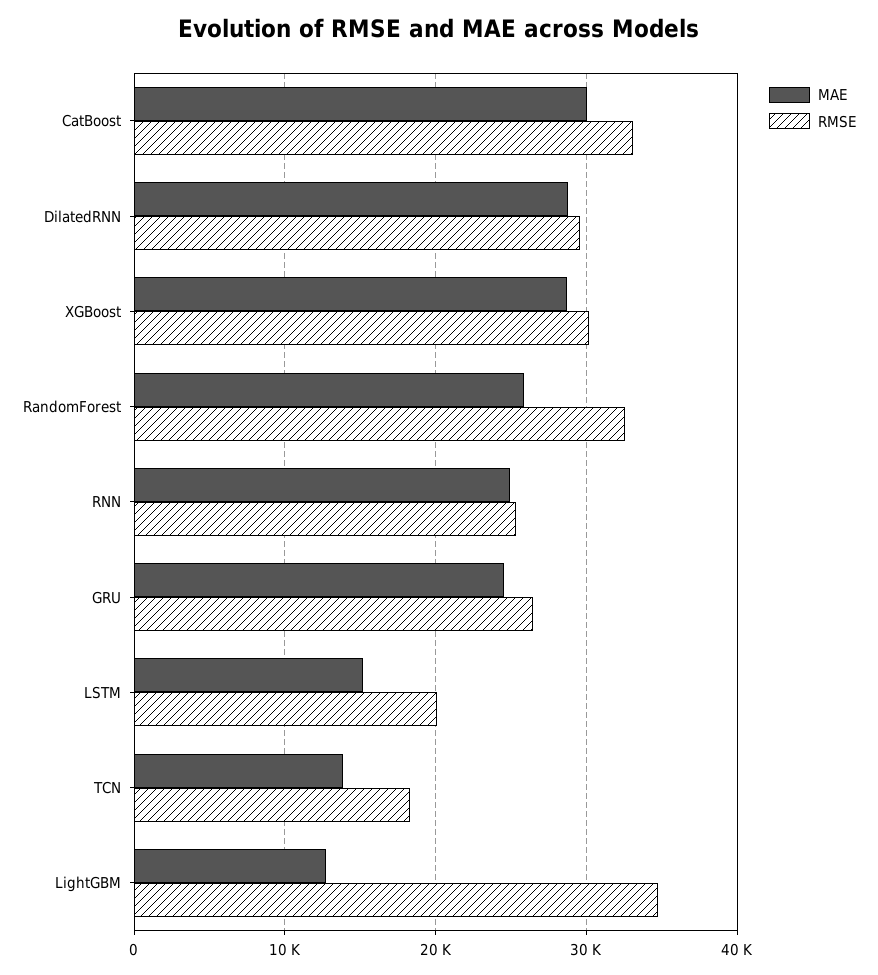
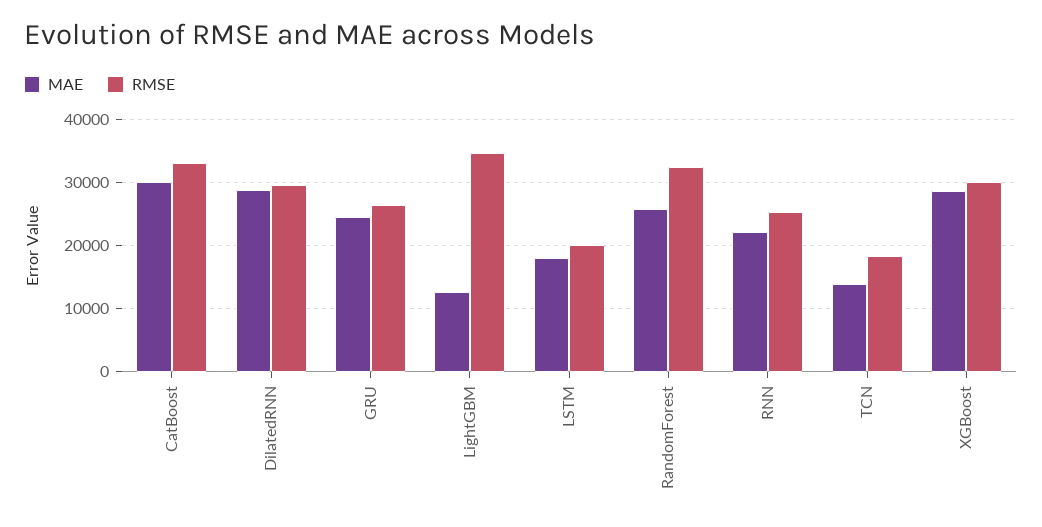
  {
    "MAE": {
      "CatBoost": 30000,
      "DilatedRNN": 29000,
      "XGBoost": 29000,
      "RandomForest": 26000,
-     "RNN": 25000,
+     "RNN": 22000,
      "GRU": 25000,
-     "LSTM": 15000,
+     "LSTM": 18000,
      "TCN": 14000,
      "LightGBM": 13000
    },
    "RMSE": {
      "CatBoost": 33000,
      "DilatedRNN": 30000,
      "XGBoost": 30000,
      "RandomForest": 33000,
      "RNN": 25000,
      "GRU": 26000,
      "LSTM": 20000,
      "TCN": 18000,
      "LightGBM": 35000
    }
  }

